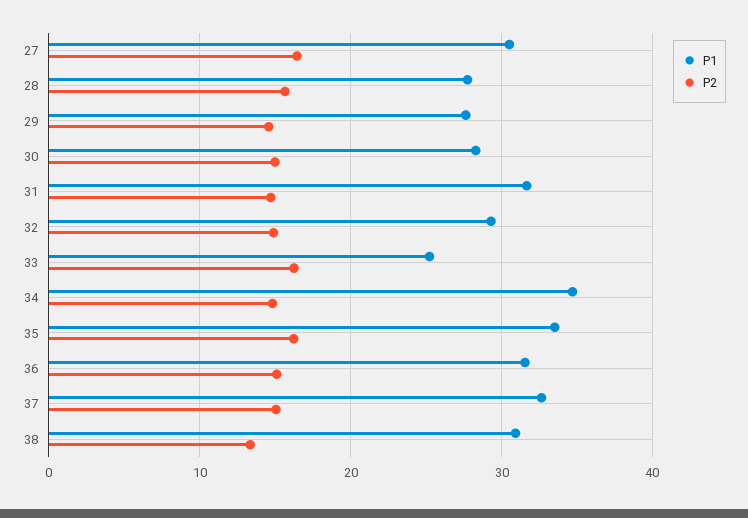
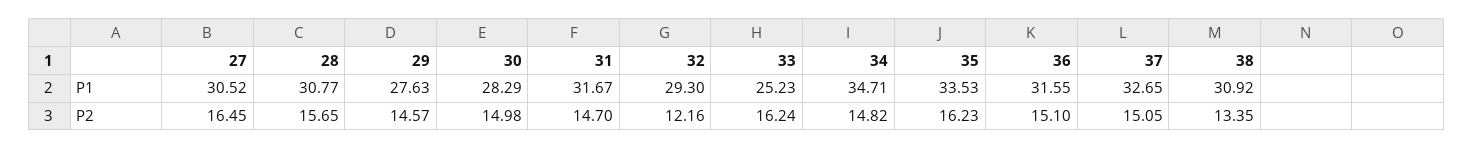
  {
    "P1": {
      "27": 30.52,
-     "28": 28,
+     "28": 30.77,
      "29": 27.63,
      "30": 28.29,
      "31": 31.67,
      "32": 29.3,
      "33": 25.23,
      "34": 34.71,
      "35": 33.53,
      "36": 31.55,
      "37": 32.65,
      "38": 30.92
    },
    "P2": {
      "27": 16.45,
      "28": 15.65,
      "29": 14.57,
      "30": 14.98,
      "31": 14.7,
-     "32": 15,
+     "32": 12.16,
      "33": 16.24,
      "34": 14.82,
      "35": 16.23,
      "36": 15.1,
      "37": 15.05,
      "38": 13.35
    }
  }

